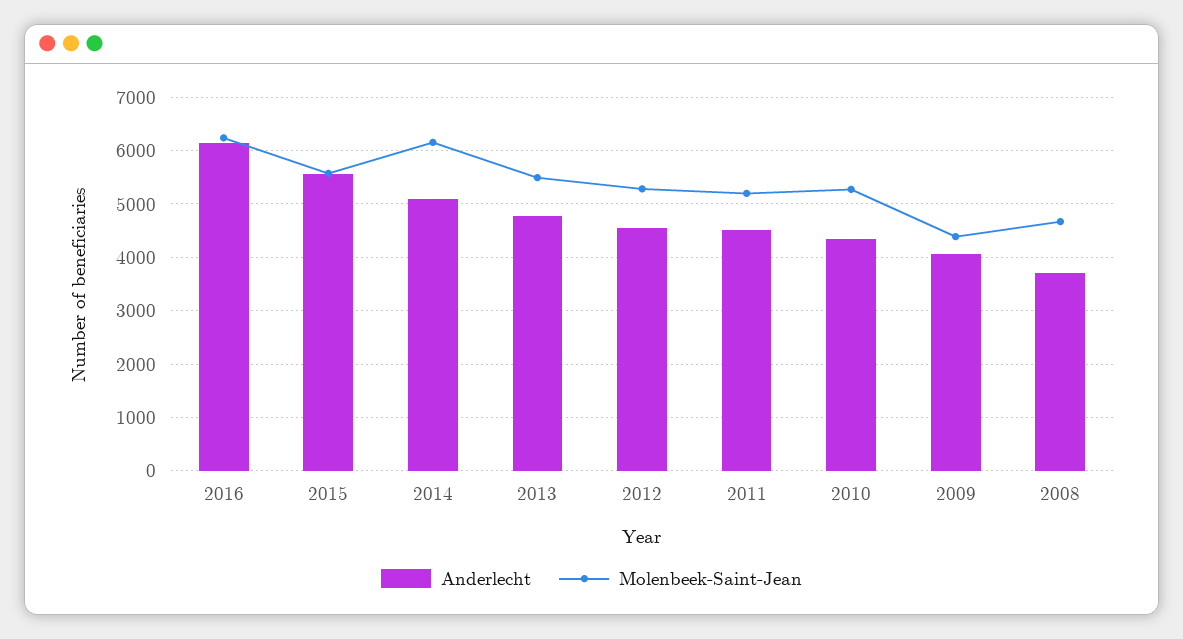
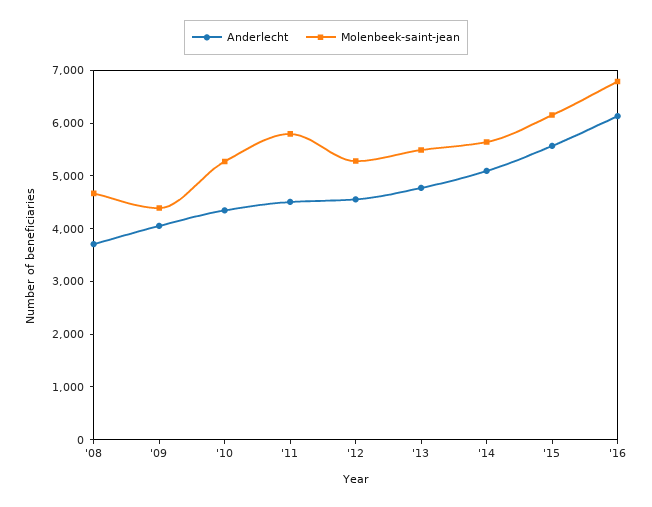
  {
    "Anderlecht": {
      "2016": 6200,
      "2015": 5600,
      "2014": 5000,
      "2013": 4800,
      "2012": 4600,
      "2011": 4600,
      "2010": 4400,
      "2009": 4000,
      "2008": 3800
    },
    "Molenbeek-Saint-Jean": {
-     "2016": 6200,
+     "2016": 6800,
-     "2015": 5600,
+     "2015": 6200,
-     "2014": 6200,
+     "2014": 5600,
      "2013": 5400,
      "2012": 5200,
-     "2011": 5200,
+     "2011": 5800,
      "2010": 5200,
      "2009": 4400,
      "2008": 4600
    }
  }

